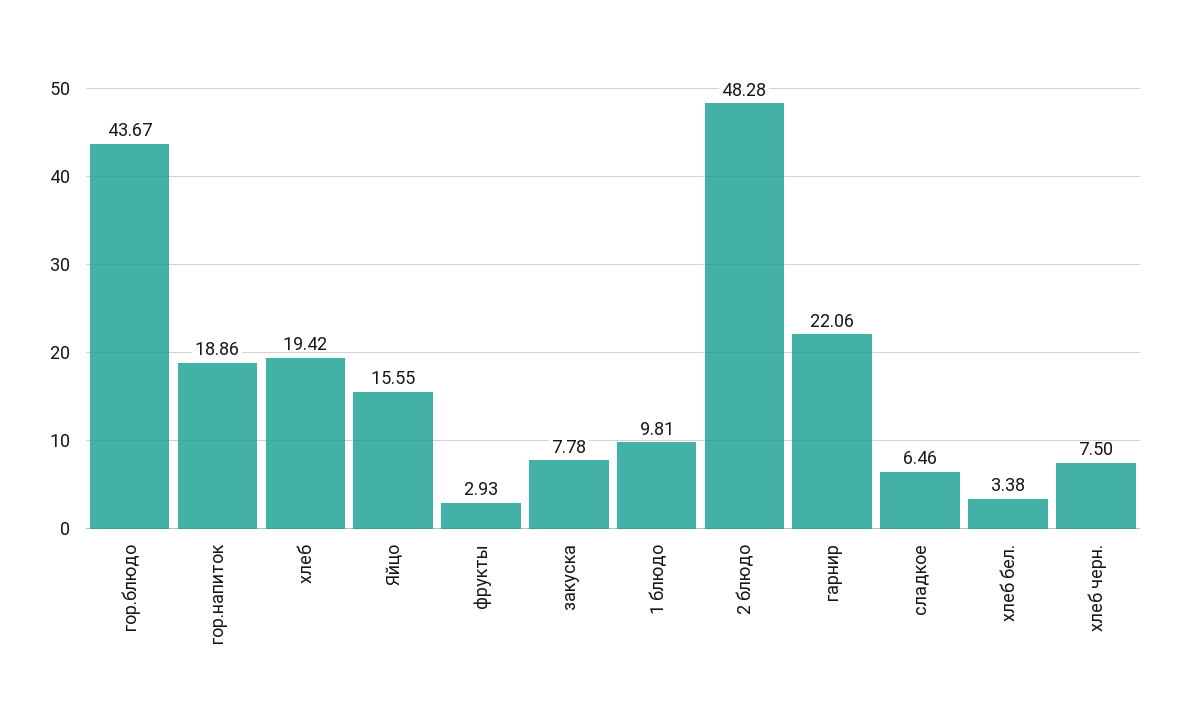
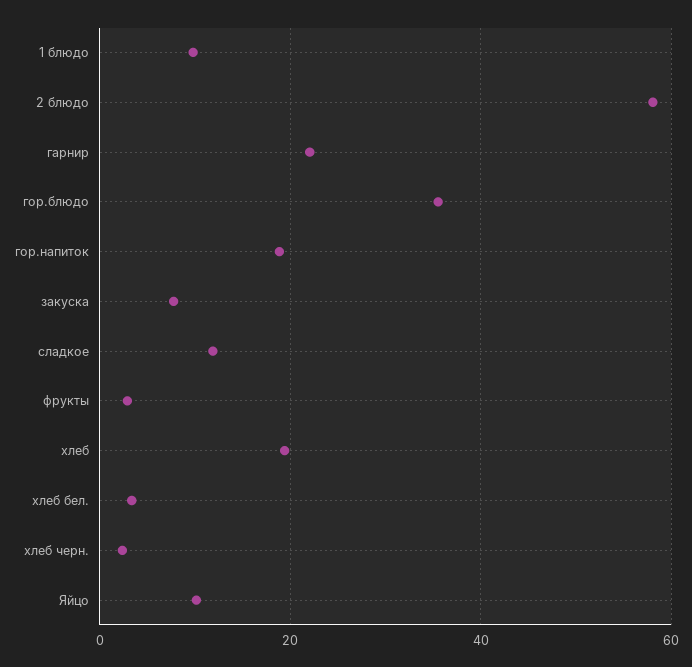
  {
-   "гор.блюдо": 43.67,
+   "гор.блюдо": 36,
    "гор.напиток": 18.86,
    "хлеб": 19.42,
-   "Яйцо": 15.55,
+   "Яйцо": 10,
    "фрукты": 2.93,
    "закуска": 7.78,
    "1 блюдо": 9.81,
-   "2 блюдо": 48.28,
+   "2 блюдо": 58,
    "гарнир": 22.06,
-   "сладкое": 6.46,
+   "сладкое": 12,
    "хлеб бел.": 3.38,
-   "хлеб черн.": 7.5
+   "хлеб черн.": 2
  }

